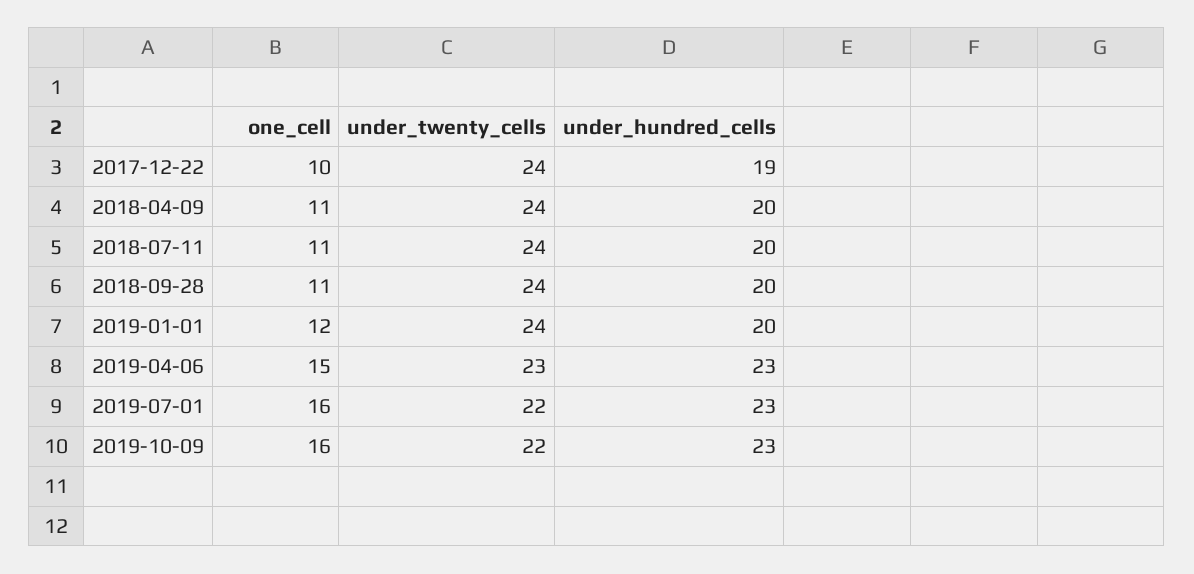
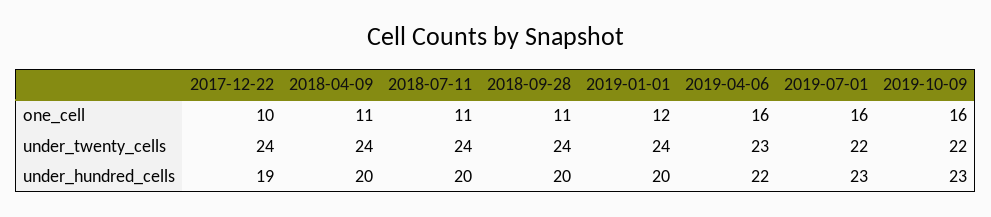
  {
    "one_cell": {
      "2017-12-22": 10,
      "2018-04-09": 11,
      "2018-07-11": 11,
      "2018-09-28": 11,
      "2019-01-01": 12,
-     "2019-04-06": 15,
+     "2019-04-06": 16,
      "2019-07-01": 16,
      "2019-10-09": 16
    },
    "under_twenty_cells": {
      "2017-12-22": 24,
      "2018-04-09": 24,
      "2018-07-11": 24,
      "2018-09-28": 24,
      "2019-01-01": 24,
      "2019-04-06": 23,
      "2019-07-01": 22,
      "2019-10-09": 22
    },
    "under_hundred_cells": {
      "2017-12-22": 19,
      "2018-04-09": 20,
      "2018-07-11": 20,
      "2018-09-28": 20,
      "2019-01-01": 20,
-     "2019-04-06": 23,
+     "2019-04-06": 22,
      "2019-07-01": 23,
      "2019-10-09": 23
    }
  }

